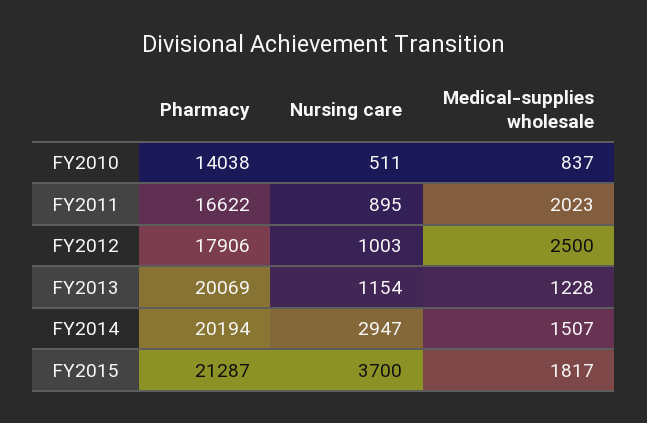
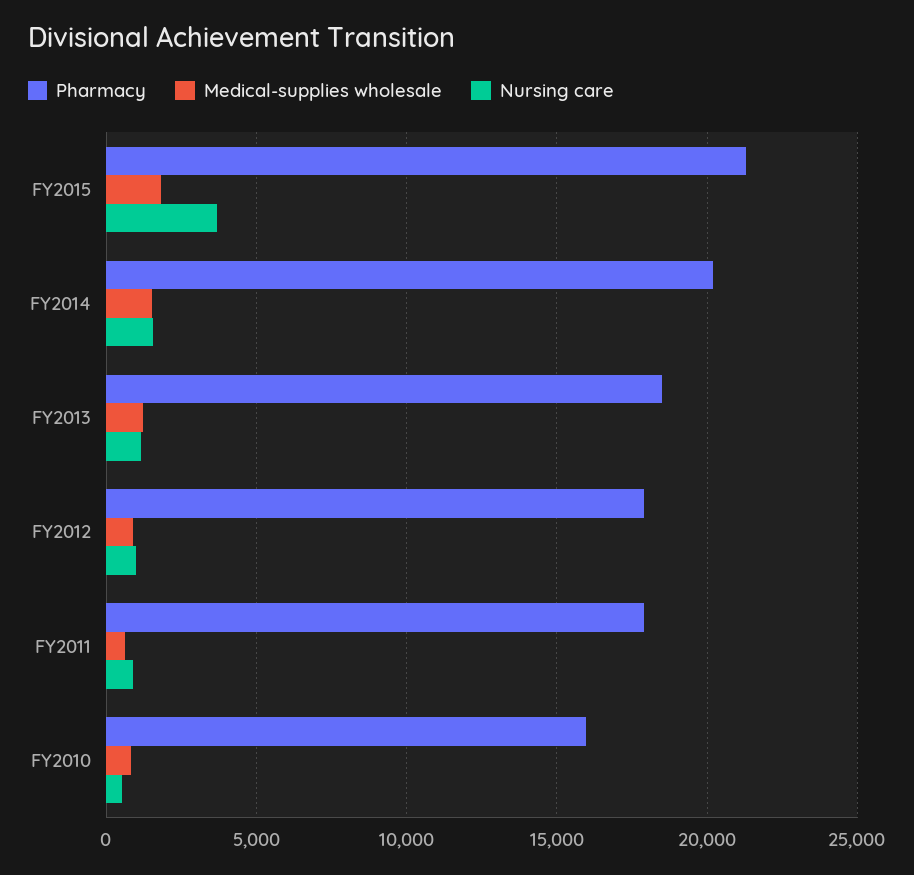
  {
    "Pharmacy": {
-     "FY2010": 14038,
+     "FY2010": 16000,
-     "FY2011": 16622,
+     "FY2011": 18000,
      "FY2012": 17906,
-     "FY2013": 20069,
+     "FY2013": 18500,
      "FY2014": 20194,
      "FY2015": 21287
    },
    "Nursing care": {
      "FY2010": 511,
      "FY2011": 895,
      "FY2012": 1003,
      "FY2013": 1154,
-     "FY2014": 2947,
+     "FY2014": 1500,
      "FY2015": 3700
    },
    "Medical-supplies wholesale": {
      "FY2010": 837,
-     "FY2011": 2023,
+     "FY2011": 500,
-     "FY2012": 2500,
+     "FY2012": 1000,
      "FY2013": 1228,
      "FY2014": 1507,
      "FY2015": 1817
    }
  }

